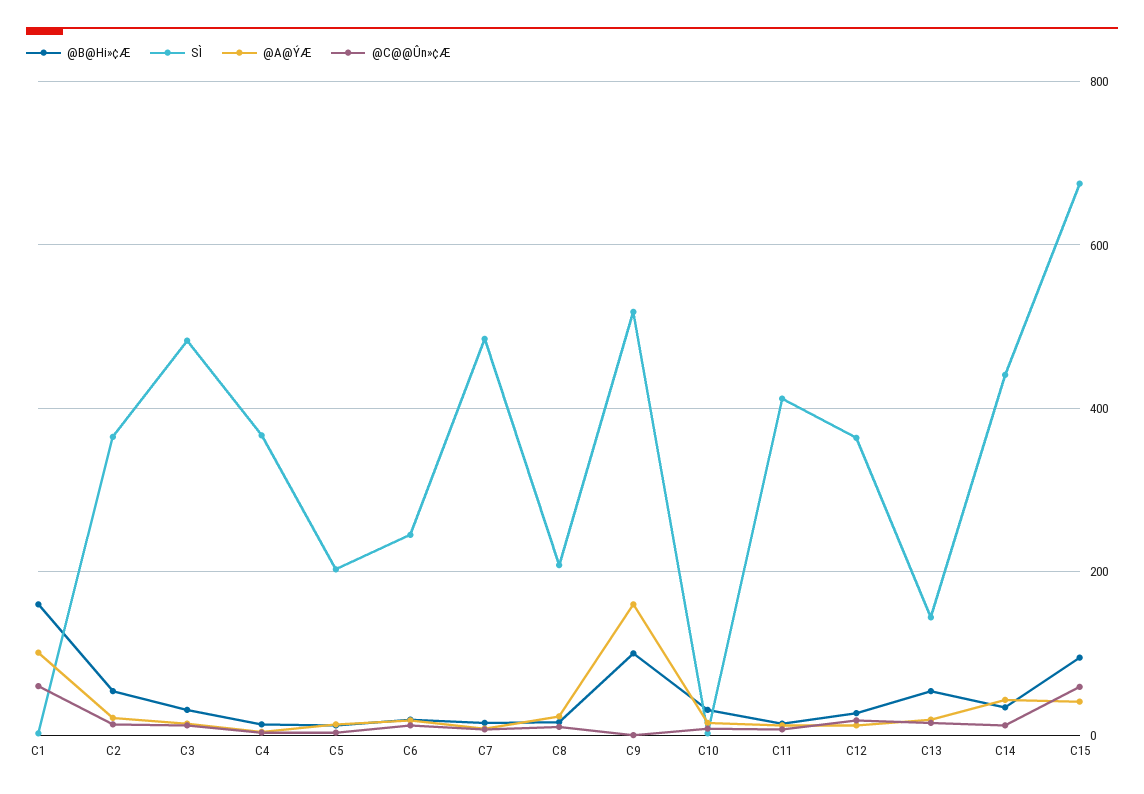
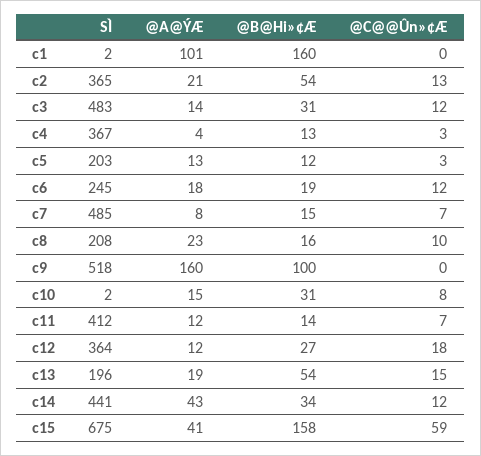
  {
    "@B@Hi»¢Æ": {
      "C1": 160,
      "C2": 54,
      "C3": 31,
      "C4": 13,
      "C5": 12,
      "C6": 19,
      "C7": 15,
      "C8": 16,
      "C9": 100,
      "C10": 31,
      "C11": 14,
      "C12": 27,
      "C13": 54,
      "C14": 34,
-     "C15": 100
+     "C15": 158
    },
    "SÌ": {
      "C1": 2,
      "C2": 365,
      "C3": 483,
      "C4": 367,
      "C5": 203,
      "C6": 245,
      "C7": 485,
      "C8": 208,
      "C9": 518,
      "C10": 2,
      "C11": 412,
      "C12": 364,
-     "C13": 140,
+     "C13": 196,
      "C14": 441,
      "C15": 675
    },
    "@A@ÝÆ": {
      "C1": 101,
      "C2": 21,
      "C3": 14,
      "C4": 4,
      "C5": 13,
      "C6": 18,
      "C7": 8,
      "C8": 23,
      "C9": 160,
      "C10": 15,
      "C11": 12,
      "C12": 12,
      "C13": 19,
      "C14": 43,
      "C15": 41
    },
    "@C@@Ûn»¢Æ": {
-     "C1": 60,
+     "C1": 0,
      "C2": 13,
      "C3": 12,
      "C4": 3,
      "C5": 3,
      "C6": 12,
      "C7": 7,
      "C8": 10,
      "C9": 0,
      "C10": 8,
      "C11": 7,
      "C12": 18,
      "C13": 15,
      "C14": 12,
      "C15": 59
    }
  }

